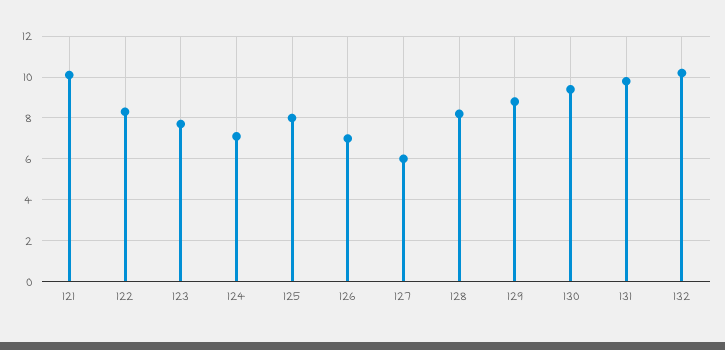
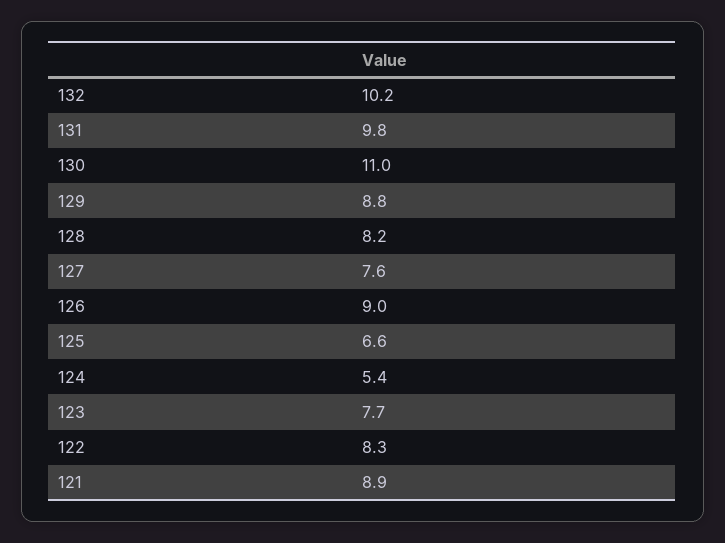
  {
-   "121": 10,
+   "121": 8.9,
    "122": 8.3,
    "123": 7.7,
-   "124": 7,
+   "124": 5.4,
-   "125": 8,
+   "125": 6.6,
-   "126": 7,
+   "126": 9,
-   "127": 6,
+   "127": 7.6,
    "128": 8.2,
    "129": 8.8,
-   "130": 9.5,
+   "130": 11,
    "131": 9.8,
    "132": 10.2
  }

